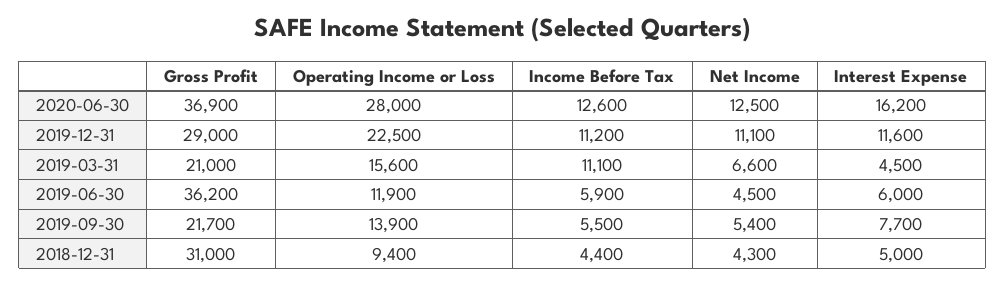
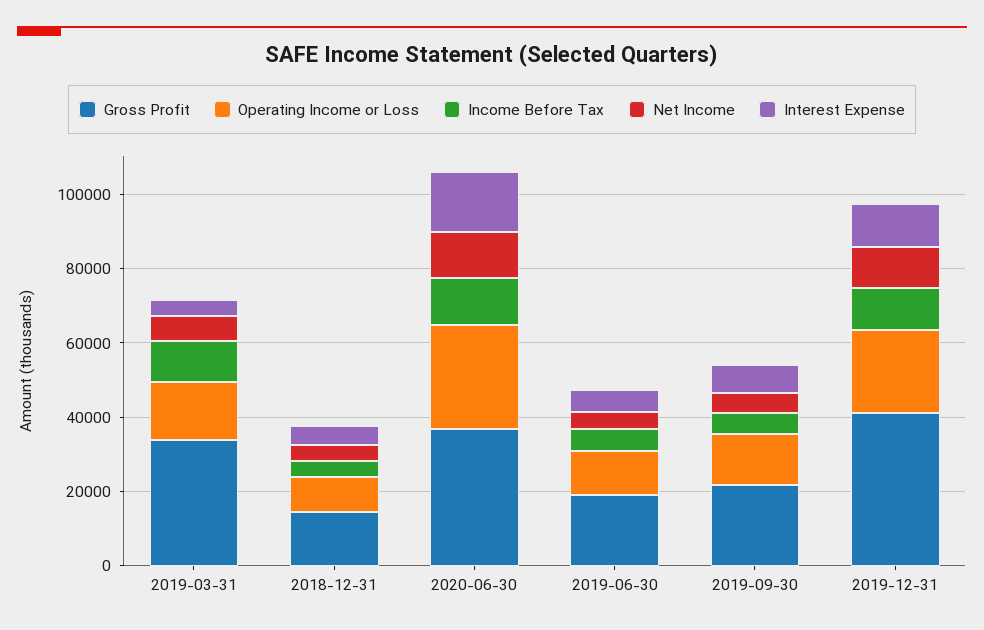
  {
    "Gross Profit": {
      "2020-06-30": 36900,
-     "2019-12-31": 29000,
+     "2019-12-31": 40000,
-     "2019-03-31": 21000,
+     "2019-03-31": 35000,
-     "2019-06-30": 36200,
+     "2019-06-30": 20000,
      "2019-09-30": 21700,
-     "2018-12-31": 31000
+     "2018-12-31": 15000
    },
    "Operating Income or Loss": {
      "2020-06-30": 28000,
      "2019-12-31": 22500,
      "2019-03-31": 15600,
      "2019-06-30": 11900,
      "2019-09-30": 13900,
      "2018-12-31": 9400
    },
    "Income Before Tax": {
      "2020-06-30": 12600,
      "2019-12-31": 11200,
      "2019-03-31": 11100,
      "2019-06-30": 5900,
      "2019-09-30": 5500,
      "2018-12-31": 4400
    },
    "Net Income": {
      "2020-06-30": 12500,
      "2019-12-31": 11100,
      "2019-03-31": 6600,
      "2019-06-30": 4500,
      "2019-09-30": 5400,
      "2018-12-31": 4300
    },
    "Interest Expense": {
      "2020-06-30": 16200,
      "2019-12-31": 11600,
      "2019-03-31": 4500,
      "2019-06-30": 6000,
      "2019-09-30": 7700,
      "2018-12-31": 5000
    }
  }

